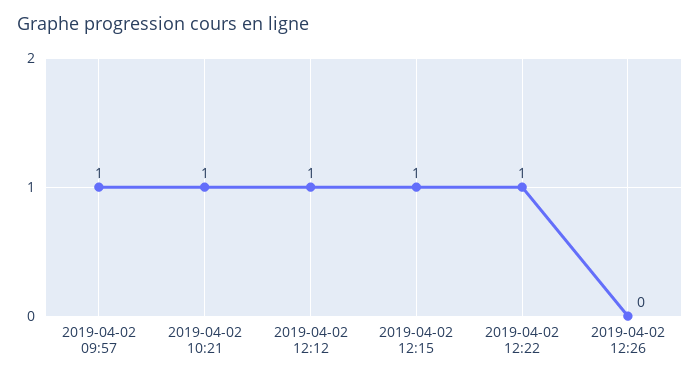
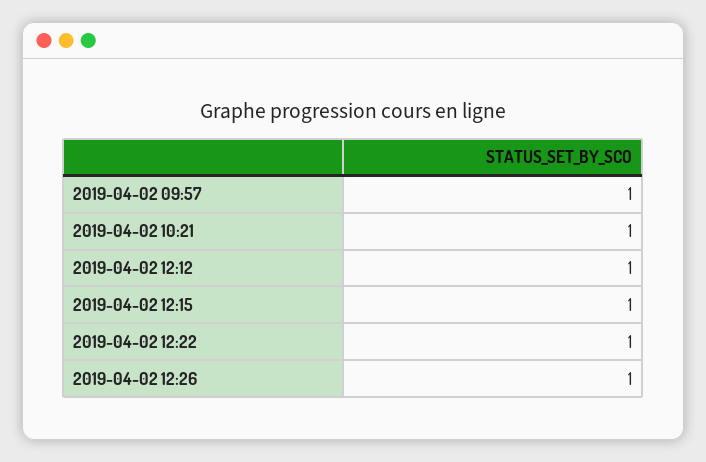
  {
    "2019-04-02 09:57": 1,
    "2019-04-02 10:21": 1,
    "2019-04-02 12:12": 1,
    "2019-04-02 12:15": 1,
    "2019-04-02 12:22": 1,
-   "2019-04-02 12:26": 0
+   "2019-04-02 12:26": 1
  }

